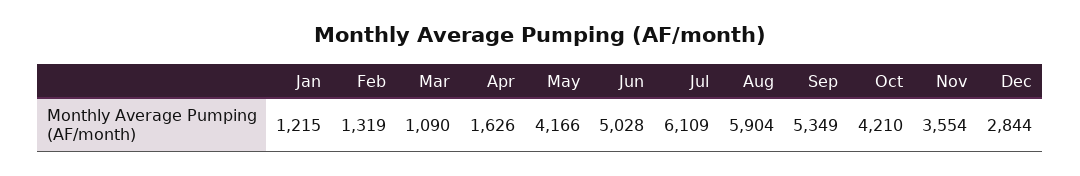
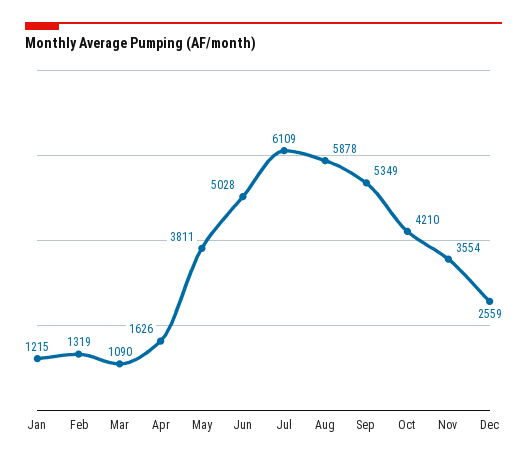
  {
    "Jan": 1215,
    "Feb": 1319,
    "Mar": 1090,
    "Apr": 1626,
-   "May": 4166,
+   "May": 3811,
    "Jun": 5028,
    "Jul": 6109,
-   "Aug": 5904,
+   "Aug": 5878,
    "Sep": 5349,
    "Oct": 4210,
    "Nov": 3554,
-   "Dec": 2844
+   "Dec": 2559
  }

